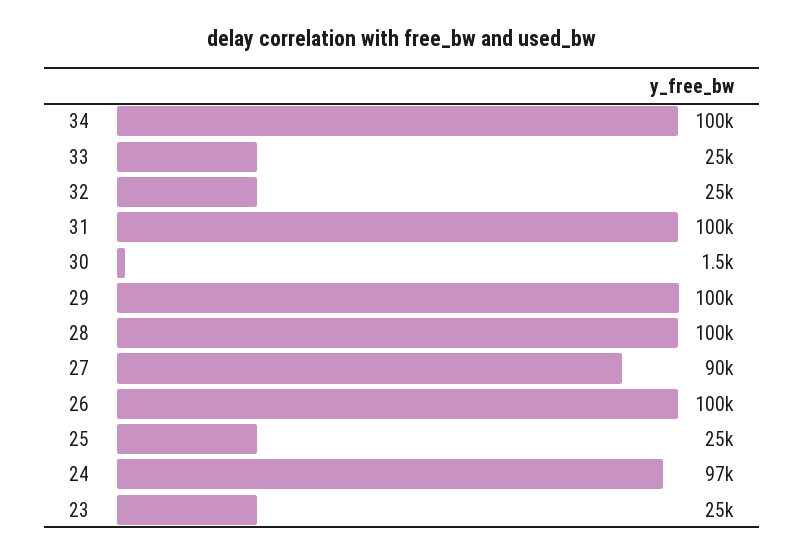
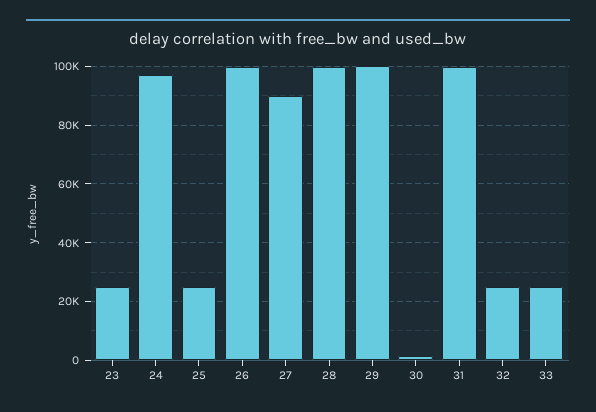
  {
-   "34": 100000,
    "33": 25000,
    "32": 25000,
    "31": 100000,
    "30": 1500,
    "29": 100000,
    "28": 100000,
    "27": 90000,
    "26": 100000,
    "25": 25000,
    "24": 97000,
    "23": 25000
  }

